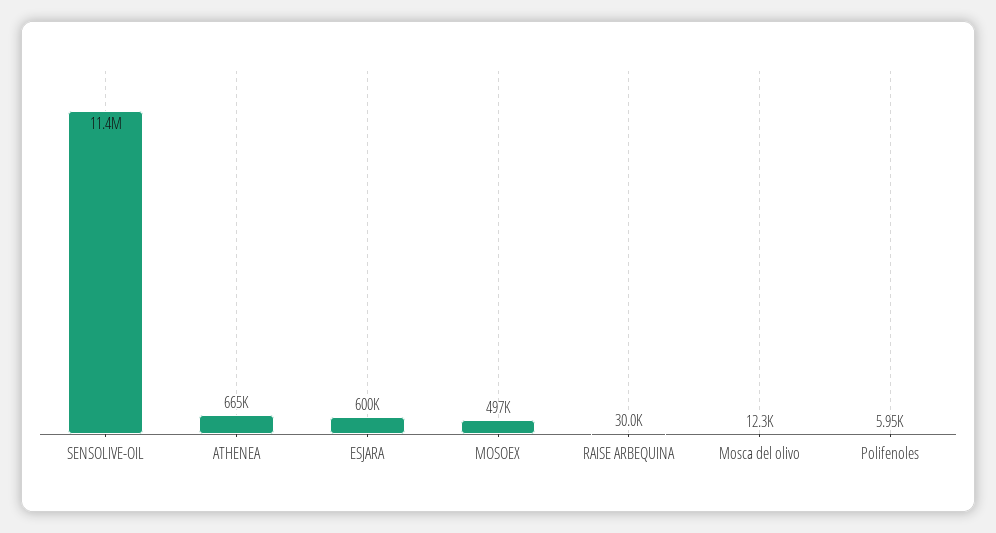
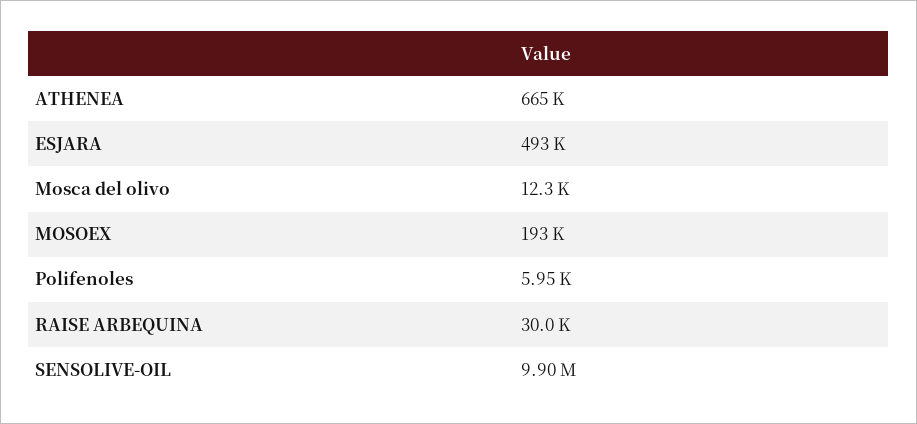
  {
-   "SENSOLIVE-OIL": 11400000,
+   "SENSOLIVE-OIL": 9900000,
    "ATHENEA": 665000,
-   "ESJARA": 600000,
+   "ESJARA": 493000,
-   "MOSOEX": 497000,
+   "MOSOEX": 193000,
    "RAISE ARBEQUINA": 30000,
    "Mosca del olivo": 12300,
    "Polifenoles": 5950
  }

